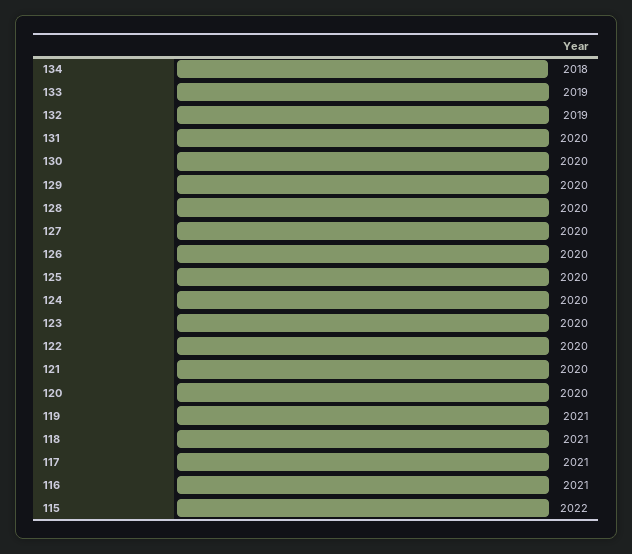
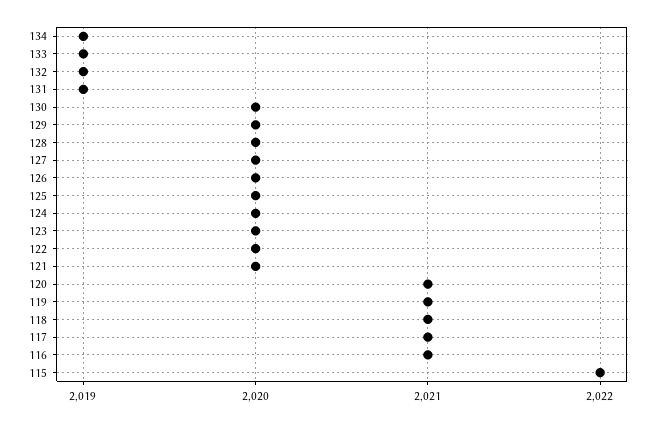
  {
-   "134": 2018,
+   "134": 2019,
    "133": 2019,
    "132": 2019,
-   "131": 2020,
+   "131": 2019,
    "130": 2020,
    "129": 2020,
    "128": 2020,
    "127": 2020,
    "126": 2020,
    "125": 2020,
    "124": 2020,
    "123": 2020,
    "122": 2020,
    "121": 2020,
-   "120": 2020,
+   "120": 2021,
    "119": 2021,
    "118": 2021,
    "117": 2021,
    "116": 2021,
    "115": 2022
  }

